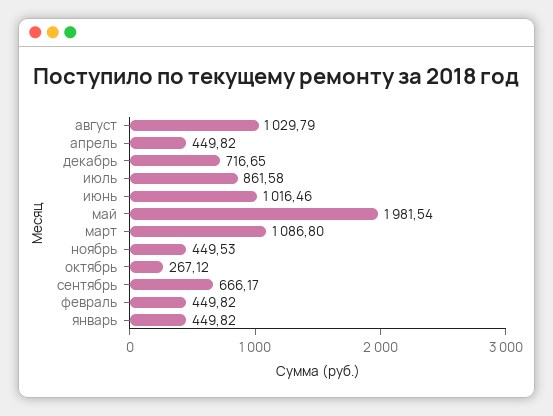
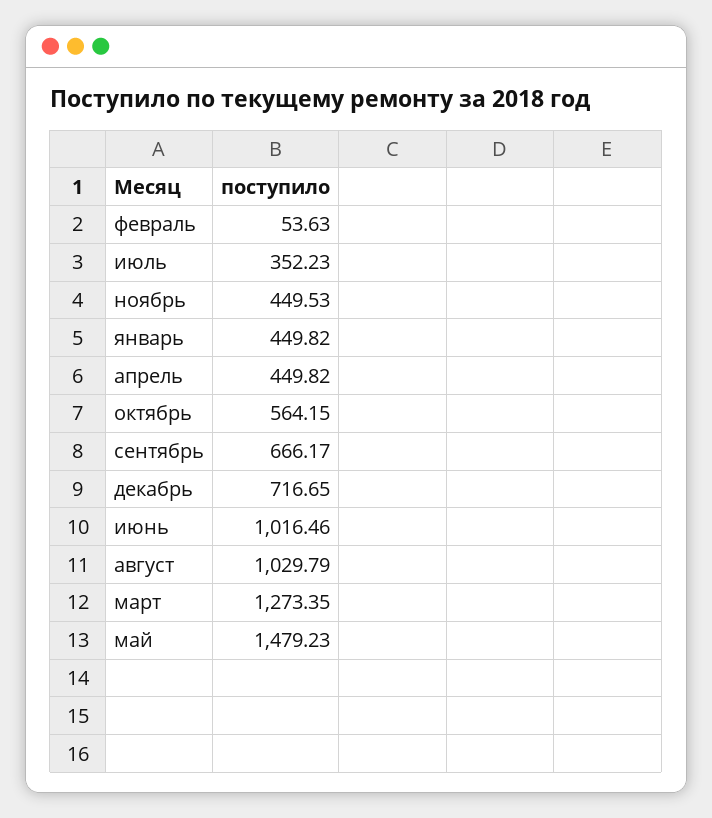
  {
    "август": 1029.79,
    "апрель": 449.82,
    "декабрь": 716.65,
-   "июль": 861.58,
+   "июль": 352.23,
    "июнь": 1016.46,
-   "май": 1981.54,
+   "май": 1479.23,
-   "март": 1086.8,
+   "март": 1273.35,
    "ноябрь": 449.53,
-   "октябрь": 267.12,
+   "октябрь": 564.15,
    "сентябрь": 666.17,
-   "февраль": 449.82,
+   "февраль": 53.63,
    "январь": 449.82
  }

